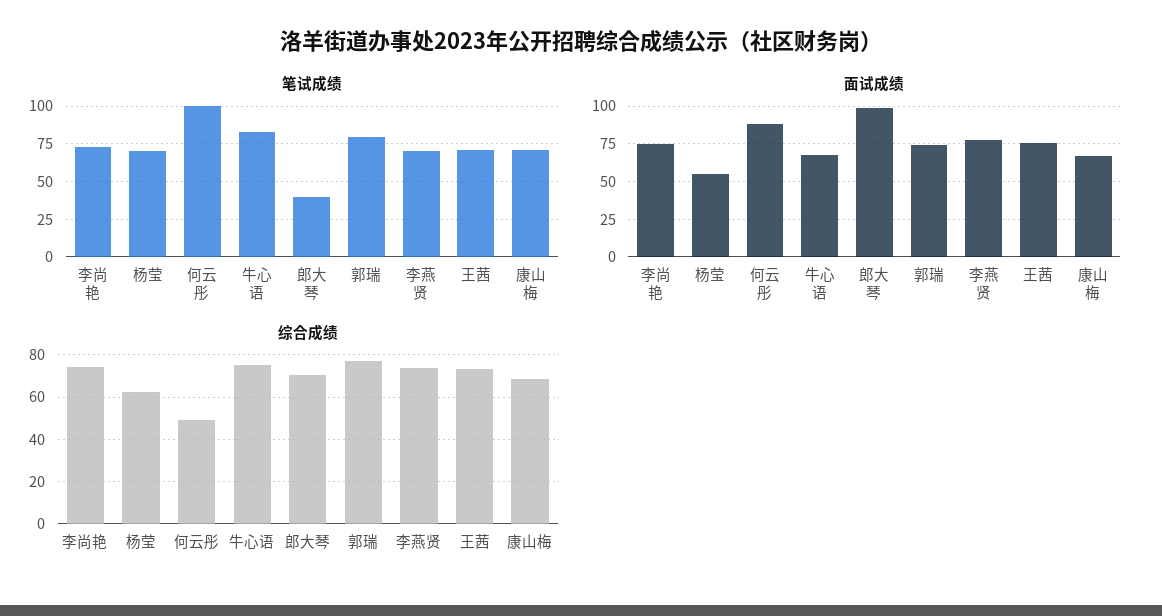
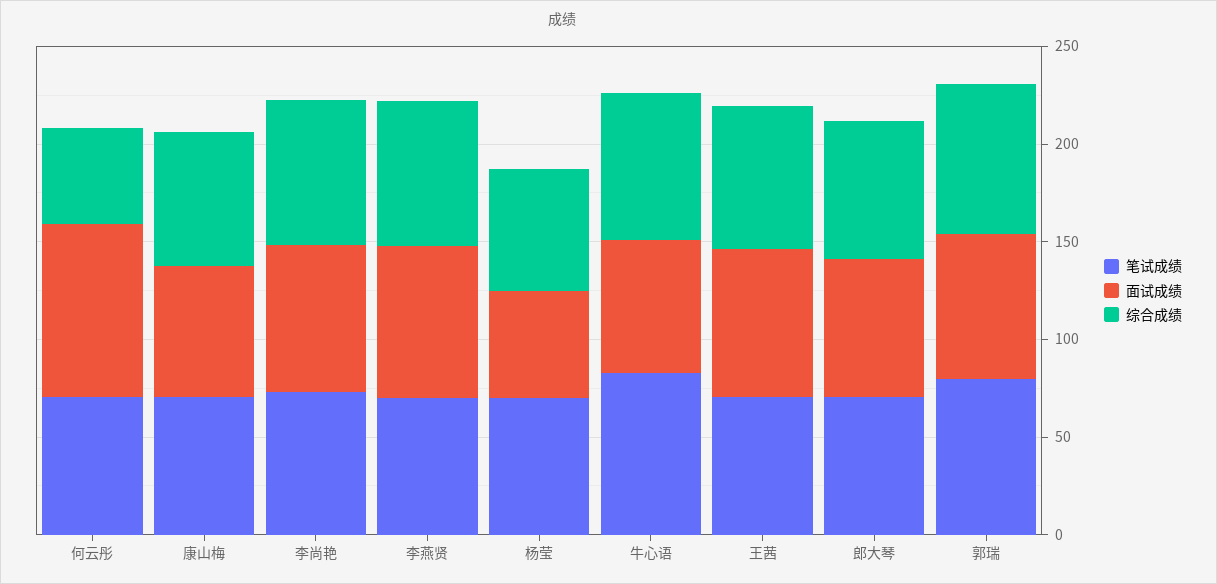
  {
    "笔试成绩": {
      "李尚艳": 75,
      "杨莹": 70,
-     "何云彤": 100,
+     "何云彤": 70,
      "牛心语": 85,
-     "郎大琴": 40,
+     "郎大琴": 70,
      "郭瑞": 80,
      "李燕贤": 70,
      "王茜": 70,
      "康山梅": 70
    },
    "面试成绩": {
      "李尚艳": 75,
      "杨莹": 55,
      "何云彤": 90,
      "牛心语": 70,
-     "郎大琴": 100,
+     "郎大琴": 70,
      "郭瑞": 75,
      "李燕贤": 80,
      "王茜": 75,
      "康山梅": 65
    },
    "综合成绩": {
      "李尚艳": 75,
      "杨莹": 60,
      "何云彤": 50,
      "牛心语": 75,
      "郎大琴": 70,
      "郭瑞": 75,
      "李燕贤": 75,
      "王茜": 75,
      "康山梅": 70
    }
  }

